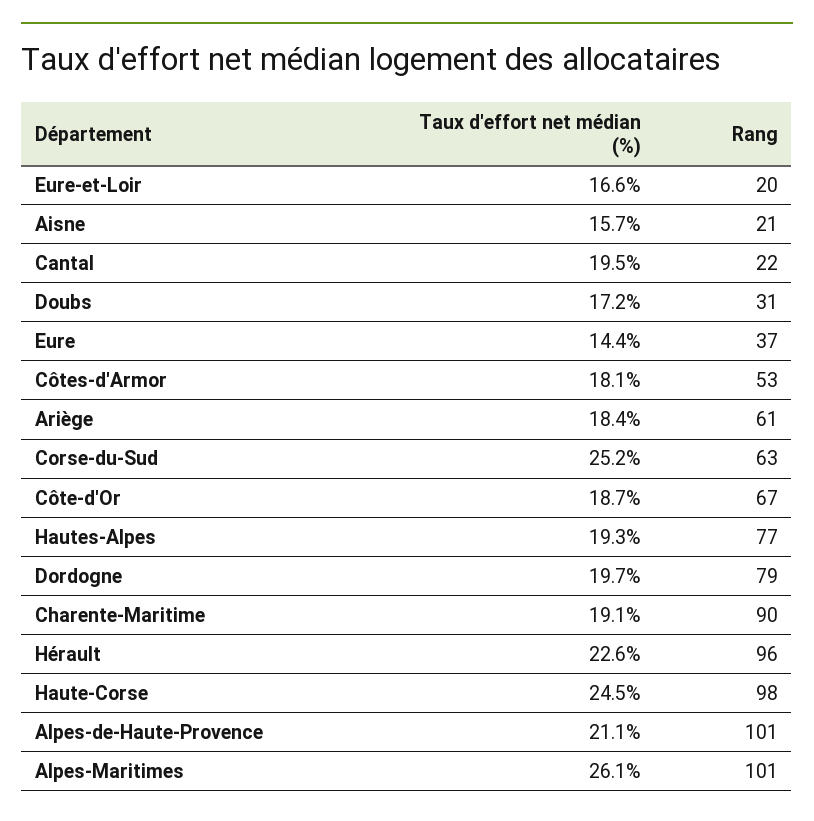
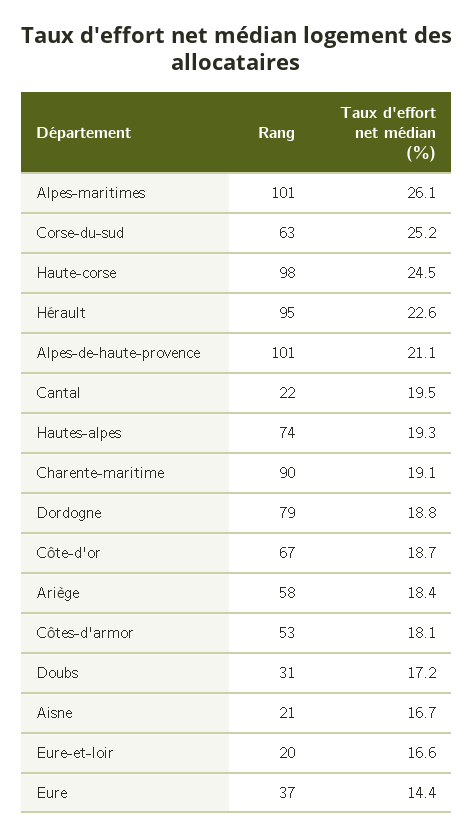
  {
    "Taux d'effort net médian (%)": {
      "Eure-et-Loir": 16.6,
-     "Aisne": 15.7,
+     "Aisne": 16.7,
      "Cantal": 19.5,
      "Doubs": 17.2,
      "Eure": 14.4,
      "Côtes-d'Armor": 18.1,
      "Ariège": 18.4,
      "Corse-du-Sud": 25.2,
      "Côte-d'Or": 18.7,
      "Hautes-Alpes": 19.3,
-     "Dordogne": 19.7,
+     "Dordogne": 18.8,
      "Charente-Maritime": 19.1,
      "Hérault": 22.6,
      "Haute-Corse": 24.5,
      "Alpes-de-Haute-Provence": 21.1,
      "Alpes-Maritimes": 26.1
    },
    "Rang": {
      "Eure-et-Loir": 20,
      "Aisne": 21,
      "Cantal": 22,
      "Doubs": 31,
      "Eure": 37,
      "Côtes-d'Armor": 53,
-     "Ariège": 61,
+     "Ariège": 58,
      "Corse-du-Sud": 63,
      "Côte-d'Or": 67,
-     "Hautes-Alpes": 77,
+     "Hautes-Alpes": 74,
      "Dordogne": 79,
      "Charente-Maritime": 90,
-     "Hérault": 96,
+     "Hérault": 95,
      "Haute-Corse": 98,
      "Alpes-de-Haute-Provence": 101,
      "Alpes-Maritimes": 101
    }
  }

